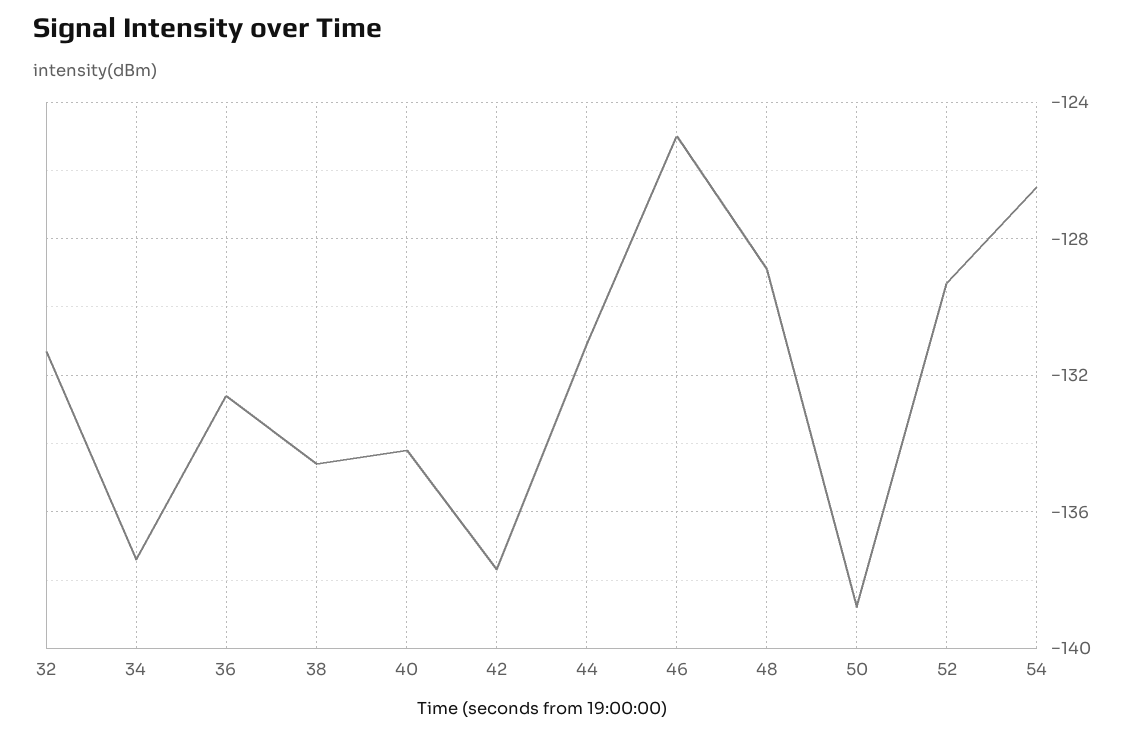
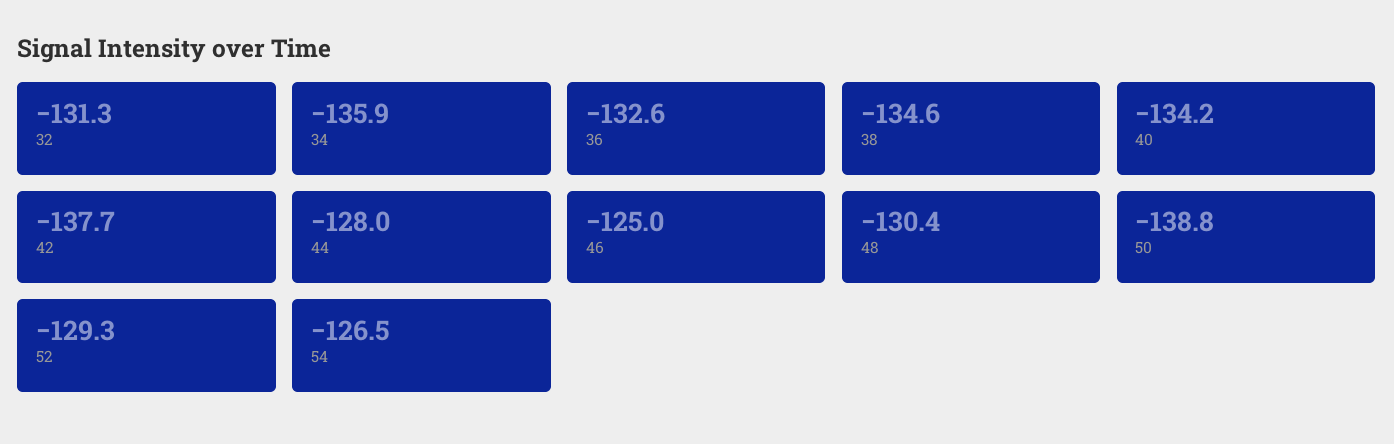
  {
    "32": -131.3,
-   "34": -137.5,
+   "34": -135.9,
    "36": -132.6,
    "38": -134.6,
    "40": -134.2,
    "42": -137.7,
-   "44": -131,
+   "44": -128,
    "46": -125,
-   "48": -129,
+   "48": -130.4,
    "50": -138.8,
    "52": -129.3,
    "54": -126.5
  }

